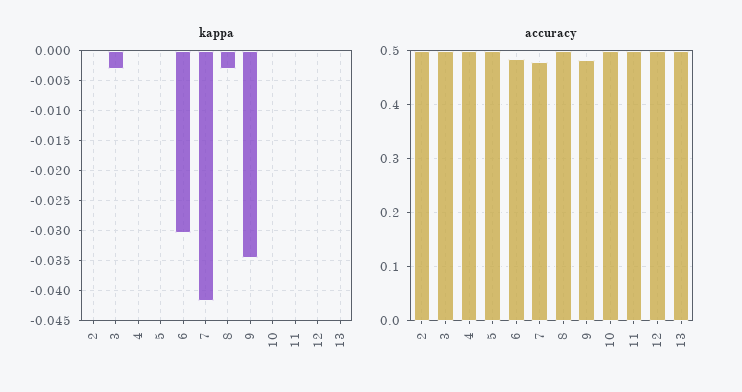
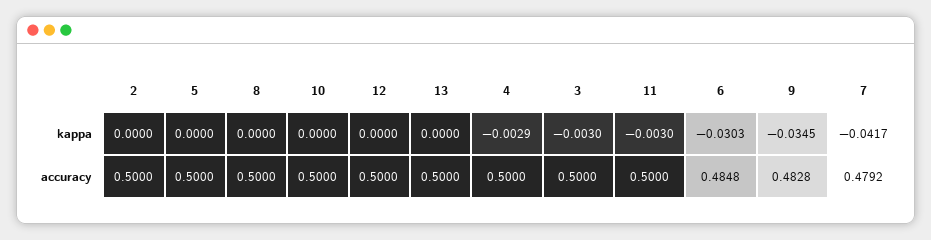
  {
    "kappa": {
      "2": 0,
      "3": -0.003,
-     "4": 0,
+     "4": -0.0029,
      "5": 0,
      "6": -0.0303,
      "7": -0.0417,
-     "8": -0.003,
+     "8": 0,
      "9": -0.0345,
      "10": 0,
-     "11": 0,
+     "11": -0.003,
      "12": 0,
      "13": 0
    },
    "accuracy": {
      "2": 0.5,
      "3": 0.5,
      "4": 0.5,
      "5": 0.5,
      "6": 0.4848,
      "7": 0.4792,
      "8": 0.5,
      "9": 0.4828,
      "10": 0.5,
      "11": 0.5,
      "12": 0.5,
      "13": 0.5
    }
  }

